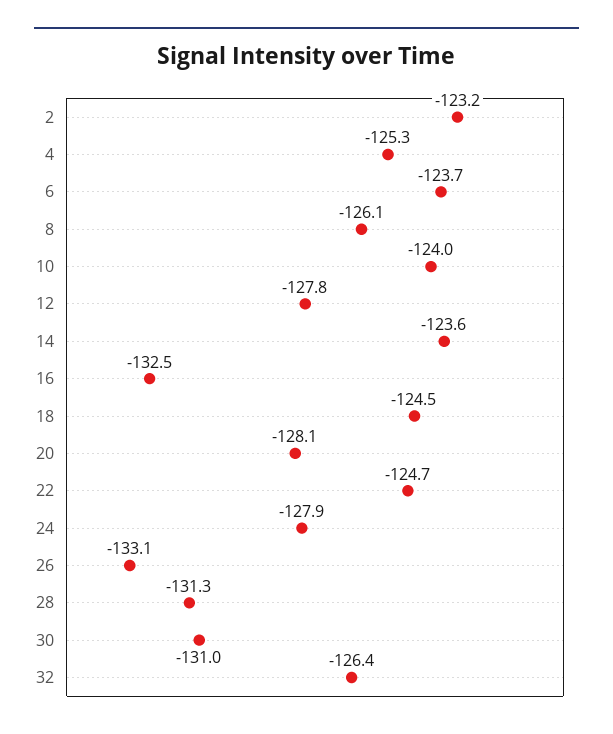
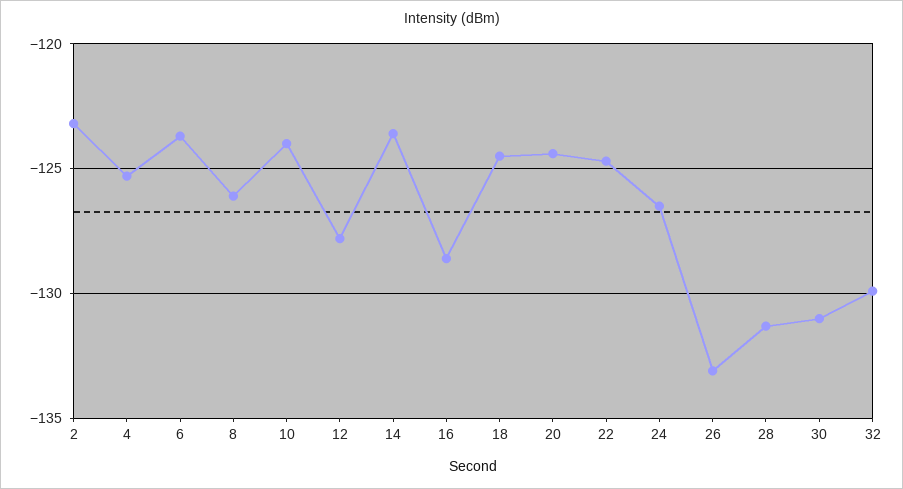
  {
    "2": -123.2,
    "4": -125.3,
    "6": -123.7,
    "8": -126.1,
    "10": -124,
    "12": -127.8,
    "14": -123.6,
-   "16": -132.5,
+   "16": -128.5,
    "18": -124.5,
-   "20": -128.1,
+   "20": -124.5,
    "22": -124.7,
-   "24": -127.9,
+   "24": -126.5,
    "26": -133.1,
    "28": -131.3,
    "30": -131,
-   "32": -126.4
+   "32": -130
  }

